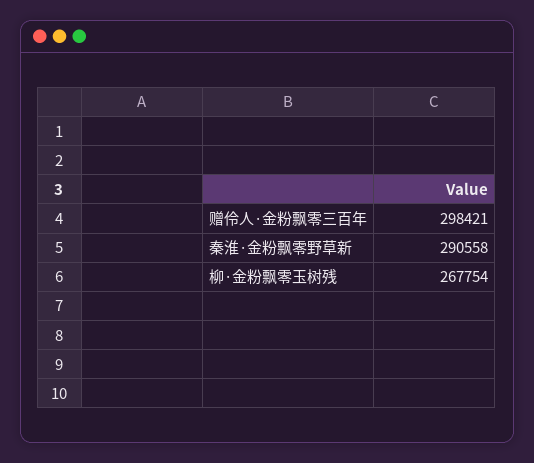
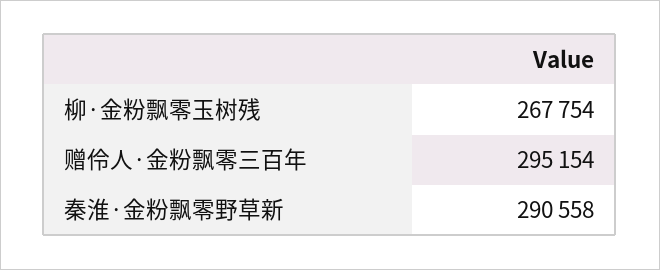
  {
-   "赠伶人·金粉飘零三百年": 298421,
+   "赠伶人·金粉飘零三百年": 295154,
    "秦淮·金粉飘零野草新": 290558,
    "柳·金粉飘零玉树残": 267754
  }

